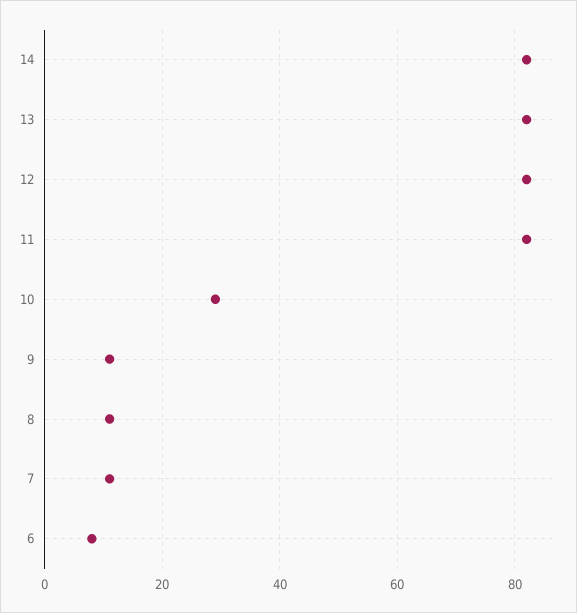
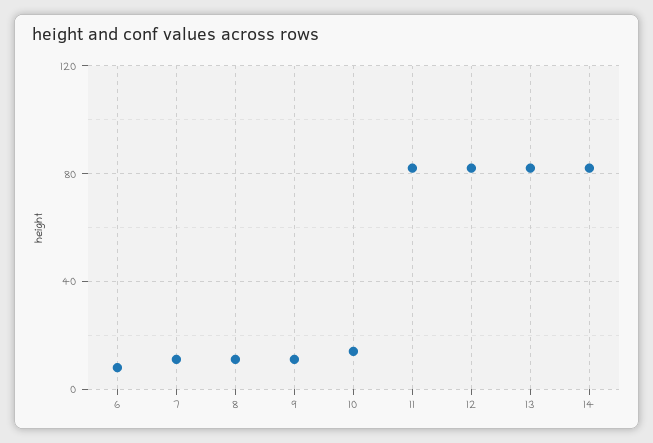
  {
    "14": 80,
    "13": 80,
    "12": 80,
    "11": 80,
-   "10": 30,
+   "10": 15,
    "9": 10,
    "8": 10,
    "7": 10,
    "6": 10
  }

